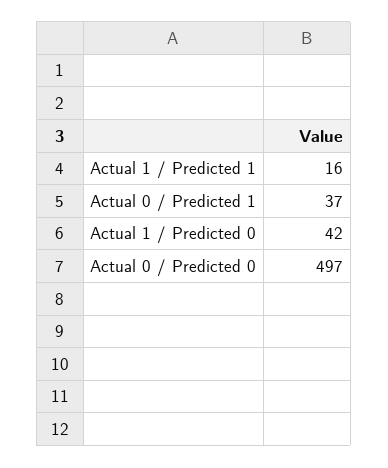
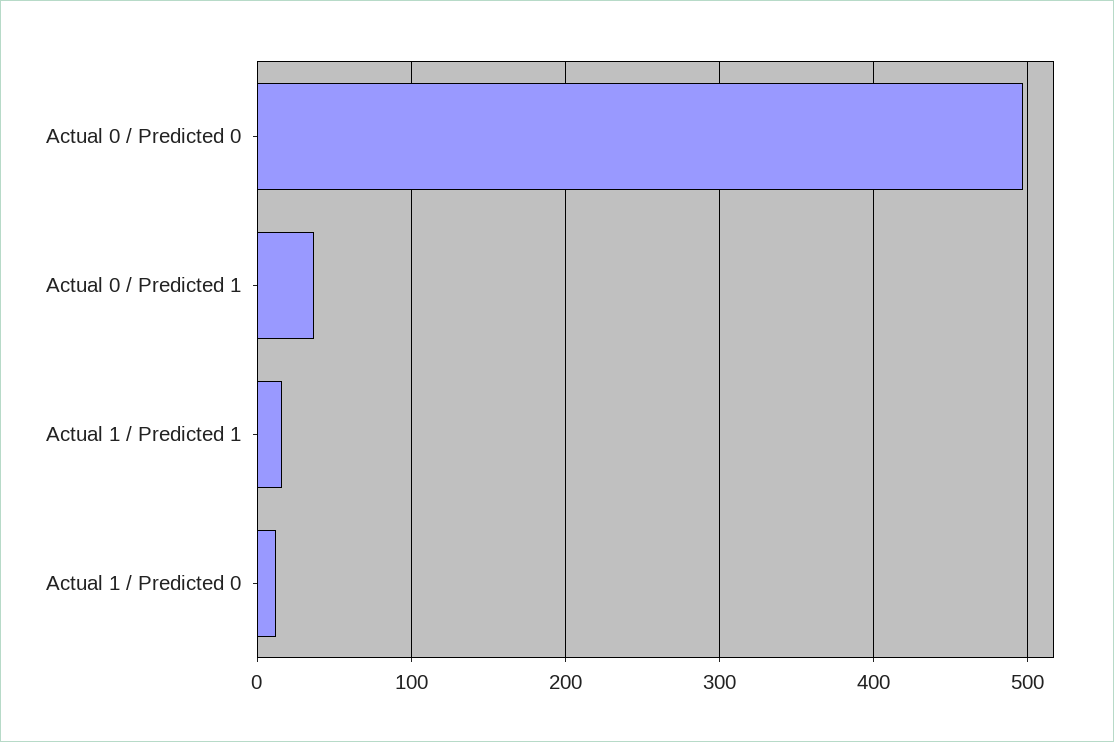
  {
    "Actual 1 / Predicted 1": 16,
    "Actual 0 / Predicted 1": 37,
-   "Actual 1 / Predicted 0": 42,
+   "Actual 1 / Predicted 0": 10,
    "Actual 0 / Predicted 0": 497
  }

